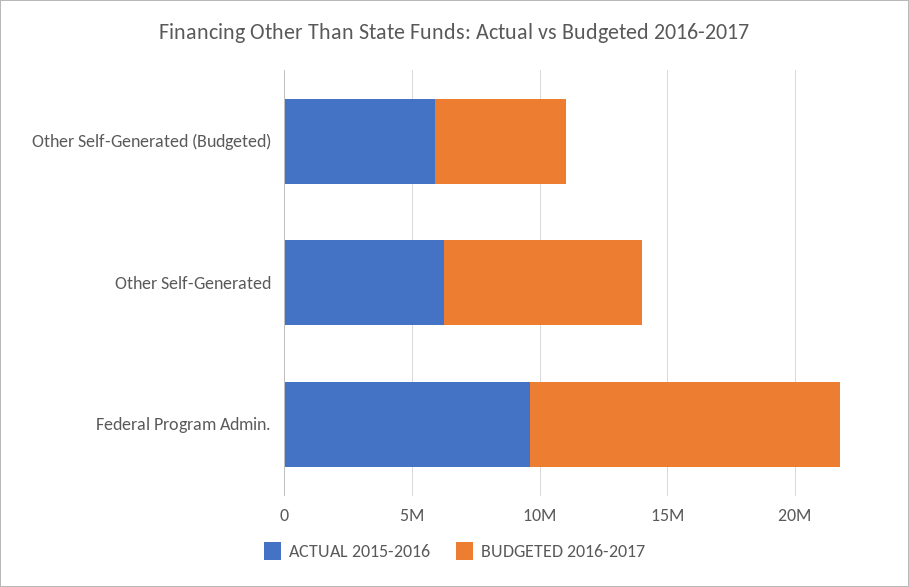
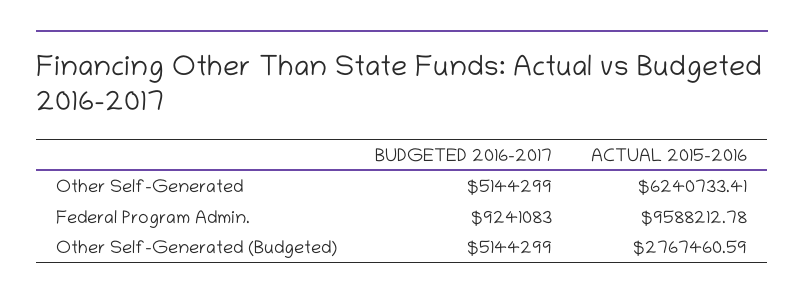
  {
    "ACTUAL 2015-2016": {
-     "Other Self-Generated (Budgeted)": 6000000,
+     "Other Self-Generated (Budgeted)": 2767460.59,
      "Other Self-Generated": 6240733.41,
      "Federal Program Admin.": 9588212.78
    },
    "BUDGETED 2016-2017": {
      "Other Self-Generated (Budgeted)": 5144299,
-     "Other Self-Generated": 8000000,
+     "Other Self-Generated": 5144299,
-     "Federal Program Admin.": 12000000
+     "Federal Program Admin.": 9241083
    }
  }

